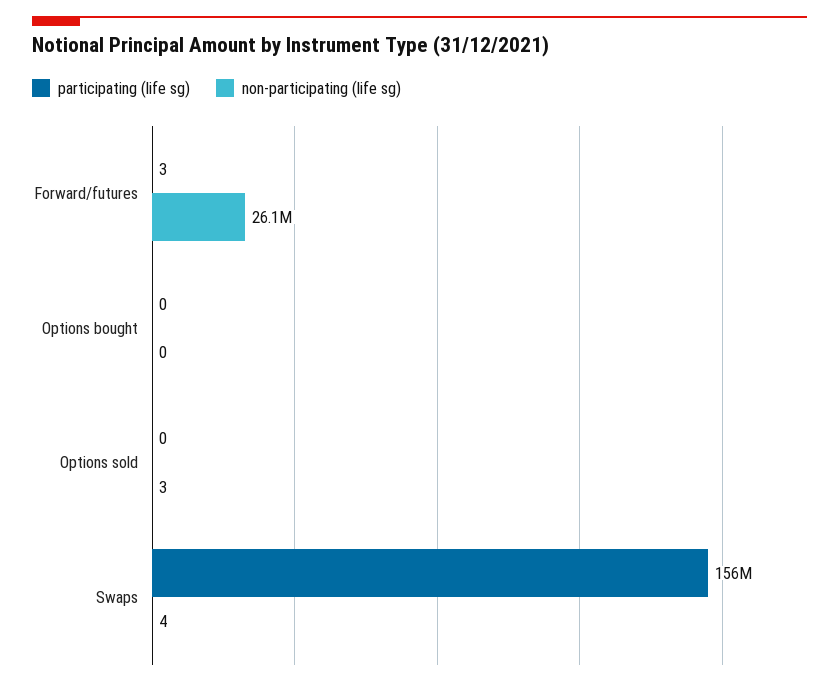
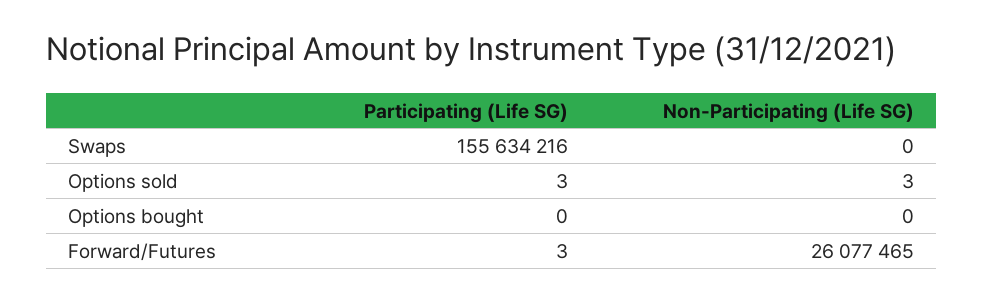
  {
    "participating (life sg)": {
      "Forward/futures": 3,
      "Options bought": 0,
-     "Options sold": 0,
+     "Options sold": 3,
      "Swaps": 155634216
    },
    "non-participating (life sg)": {
      "Forward/futures": 26077465,
      "Options bought": 0,
      "Options sold": 3,
-     "Swaps": 4
+     "Swaps": 0
    }
  }

